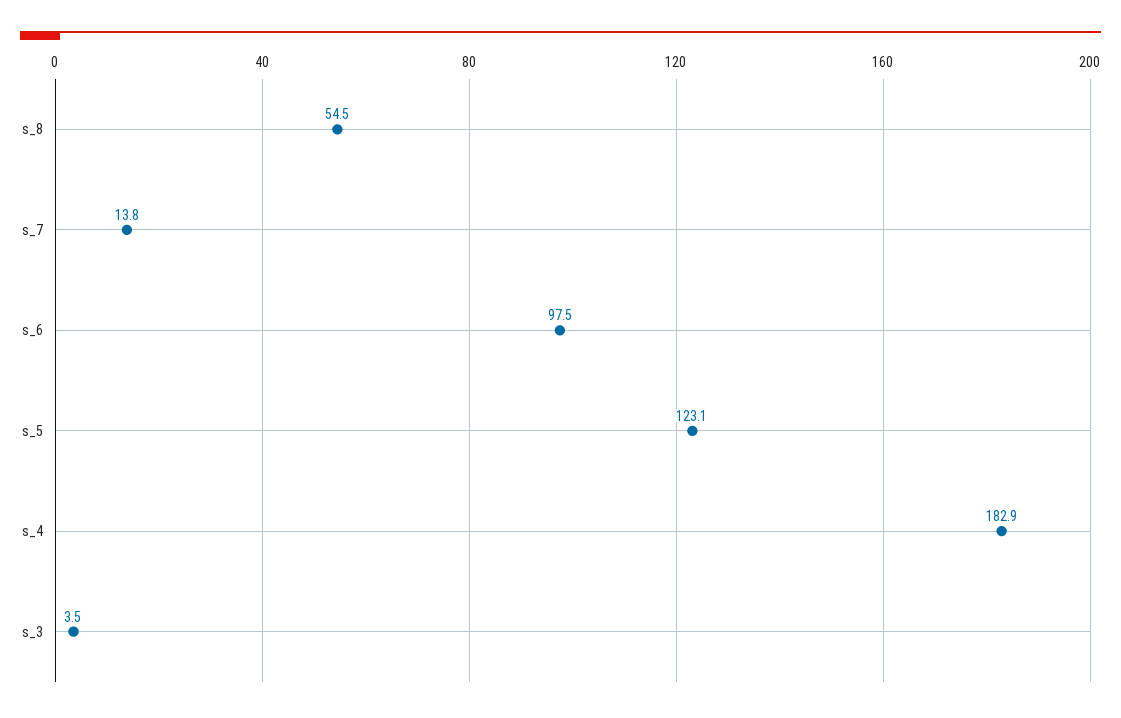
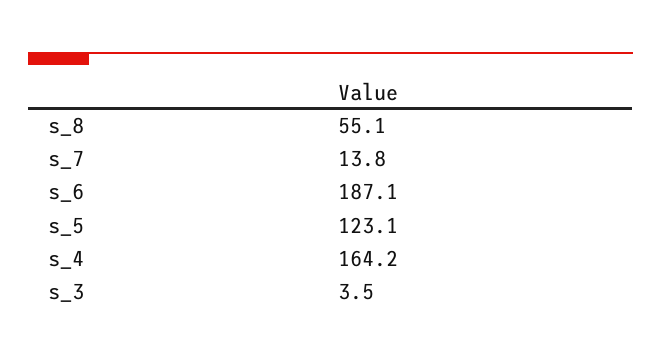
  {
-   "s_8": 54.5,
+   "s_8": 55.1,
    "s_7": 13.8,
-   "s_6": 97.5,
+   "s_6": 187.1,
    "s_5": 123.1,
-   "s_4": 182.9,
+   "s_4": 164.2,
    "s_3": 3.5
  }

